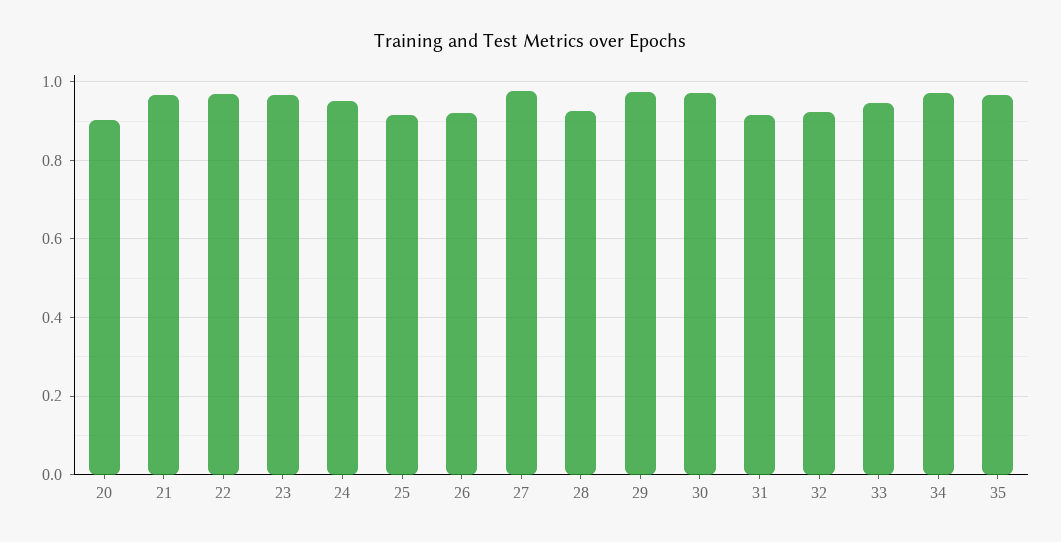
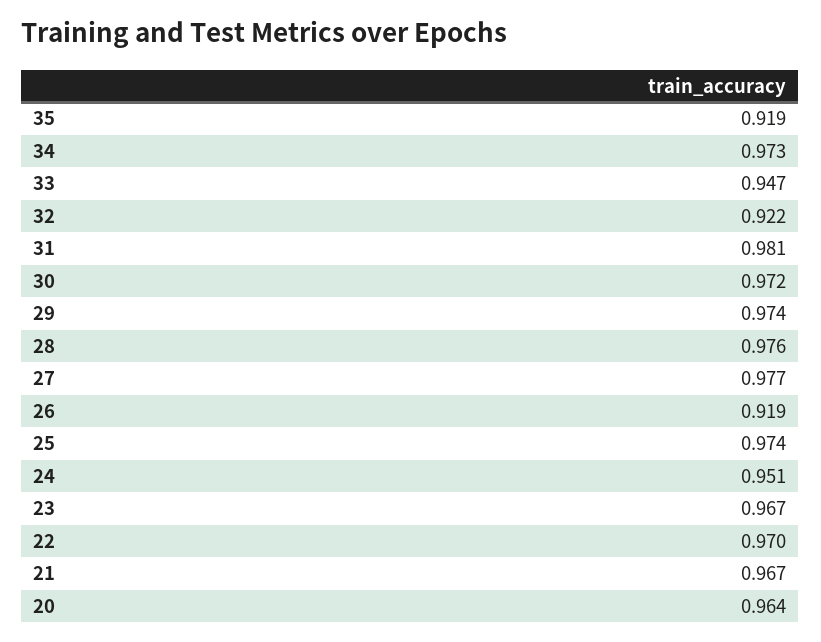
  {
-   "20": 0.9,
+   "20": 0.964,
    "21": 0.967,
    "22": 0.97,
    "23": 0.967,
    "24": 0.951,
-   "25": 0.92,
+   "25": 0.974,
    "26": 0.919,
    "27": 0.977,
-   "28": 0.92,
+   "28": 0.976,
    "29": 0.974,
    "30": 0.972,
-   "31": 0.92,
+   "31": 0.981,
    "32": 0.922,
    "33": 0.947,
    "34": 0.973,
-   "35": 0.96
+   "35": 0.919
  }

